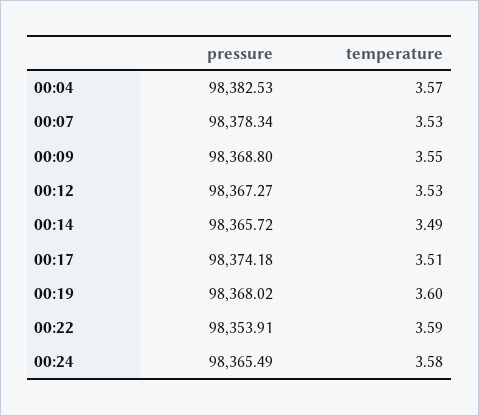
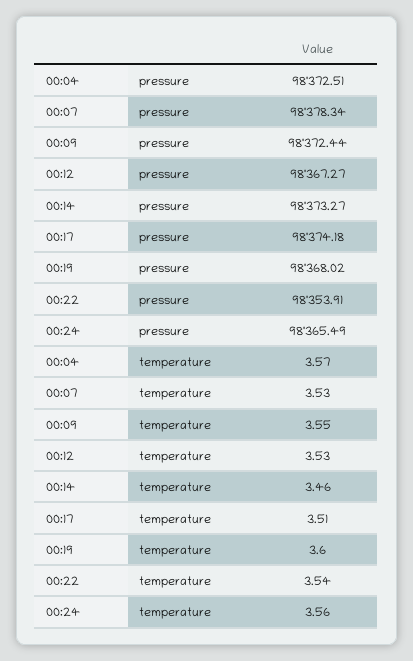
  {
    "pressure": {
-     "00:04": 98382.53,
+     "00:04": 98372.51,
      "00:07": 98378.34,
-     "00:09": 98368.8,
+     "00:09": 98372.44,
      "00:12": 98367.27,
-     "00:14": 98365.72,
+     "00:14": 98373.27,
      "00:17": 98374.18,
      "00:19": 98368.02,
      "00:22": 98353.91,
      "00:24": 98365.49
    },
    "temperature": {
      "00:04": 3.57,
      "00:07": 3.53,
      "00:09": 3.55,
      "00:12": 3.53,
-     "00:14": 3.49,
+     "00:14": 3.46,
      "00:17": 3.51,
      "00:19": 3.6,
-     "00:22": 3.59,
+     "00:22": 3.54,
-     "00:24": 3.58
+     "00:24": 3.56
    }
  }

